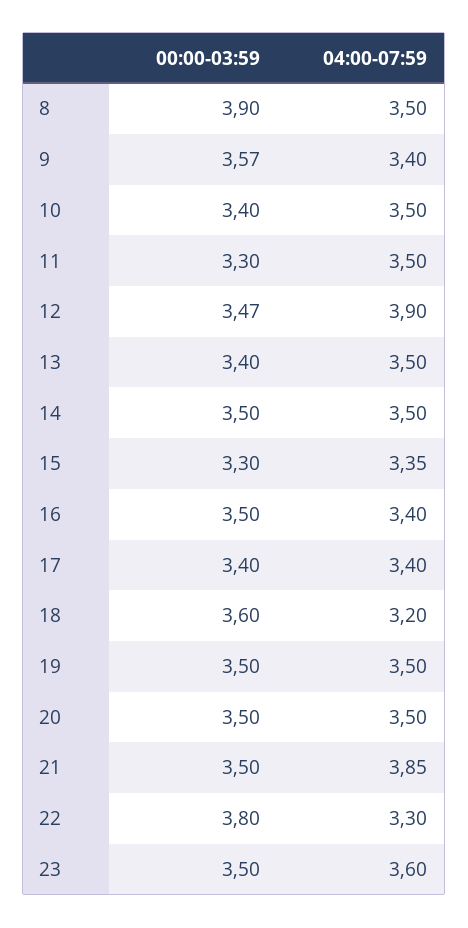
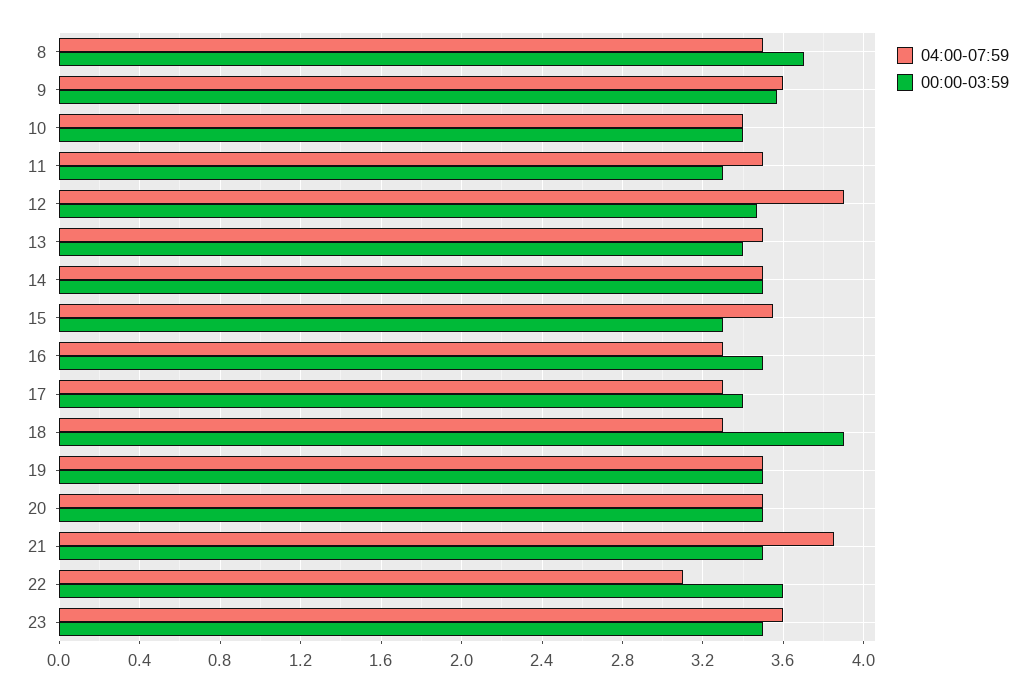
  {
    "00:00-03:59": {
-     "8": 3.9,
+     "8": 3.7,
      "9": 3.57,
      "10": 3.4,
      "11": 3.3,
      "12": 3.47,
      "13": 3.4,
      "14": 3.5,
      "15": 3.3,
      "16": 3.5,
      "17": 3.4,
-     "18": 3.6,
+     "18": 3.9,
      "19": 3.5,
      "20": 3.5,
      "21": 3.5,
-     "22": 3.8,
+     "22": 3.6,
      "23": 3.5
    },
    "04:00-07:59": {
      "8": 3.5,
-     "9": 3.4,
+     "9": 3.6,
-     "10": 3.5,
+     "10": 3.4,
      "11": 3.5,
      "12": 3.9,
      "13": 3.5,
      "14": 3.5,
-     "15": 3.35,
+     "15": 3.55,
-     "16": 3.4,
+     "16": 3.3,
-     "17": 3.4,
+     "17": 3.3,
-     "18": 3.2,
+     "18": 3.3,
      "19": 3.5,
      "20": 3.5,
      "21": 3.85,
-     "22": 3.3,
+     "22": 3.1,
      "23": 3.6
    }
  }

